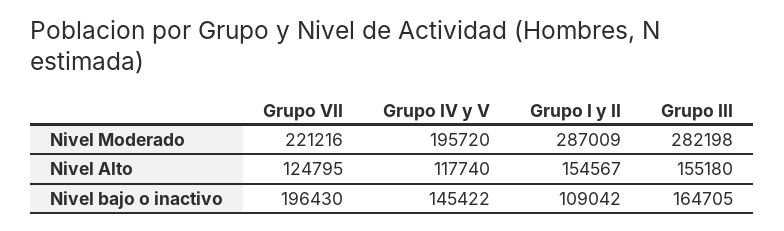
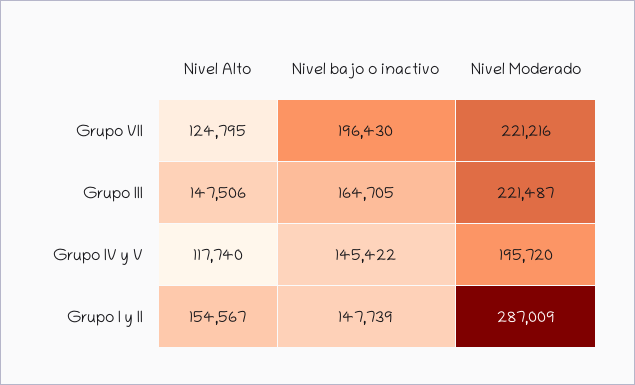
  {
    "Grupo VII": {
      "Nivel Moderado": 221216,
      "Nivel Alto": 124795,
      "Nivel bajo o inactivo": 196430
    },
    "Grupo IV y V": {
      "Nivel Moderado": 195720,
      "Nivel Alto": 117740,
      "Nivel bajo o inactivo": 145422
    },
    "Grupo I y II": {
      "Nivel Moderado": 287009,
      "Nivel Alto": 154567,
-     "Nivel bajo o inactivo": 109042
+     "Nivel bajo o inactivo": 147739
    },
    "Grupo III": {
-     "Nivel Moderado": 282198,
+     "Nivel Moderado": 221487,
-     "Nivel Alto": 155180,
+     "Nivel Alto": 147506,
      "Nivel bajo o inactivo": 164705
    }
  }

